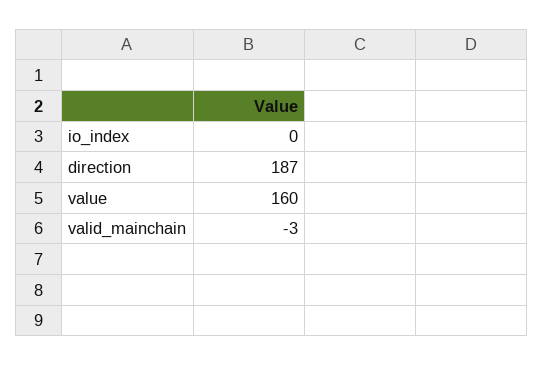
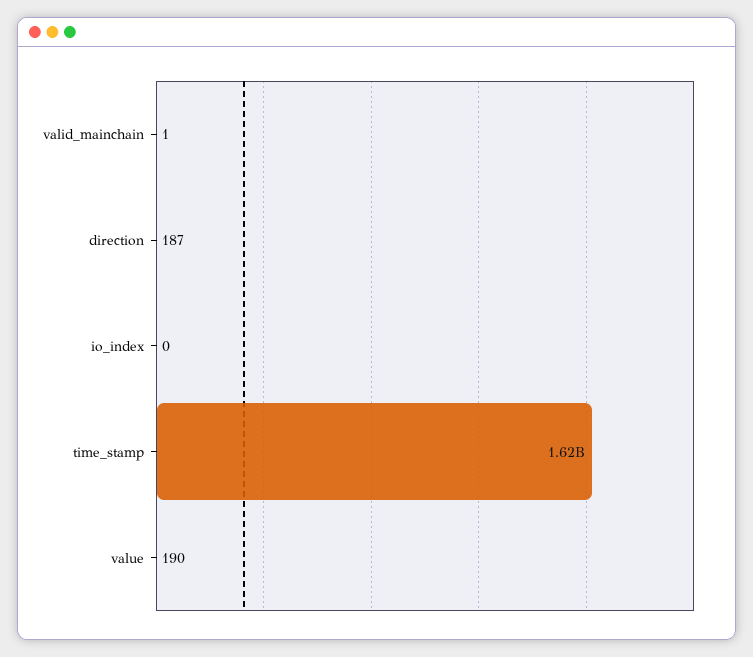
  {
    "io_index": 0,
    "direction": 187,
-   "value": 160,
+   "value": 190,
-   "valid_mainchain": -3
+   "valid_mainchain": 1,
+   "time_stamp": 1620000000
  }

